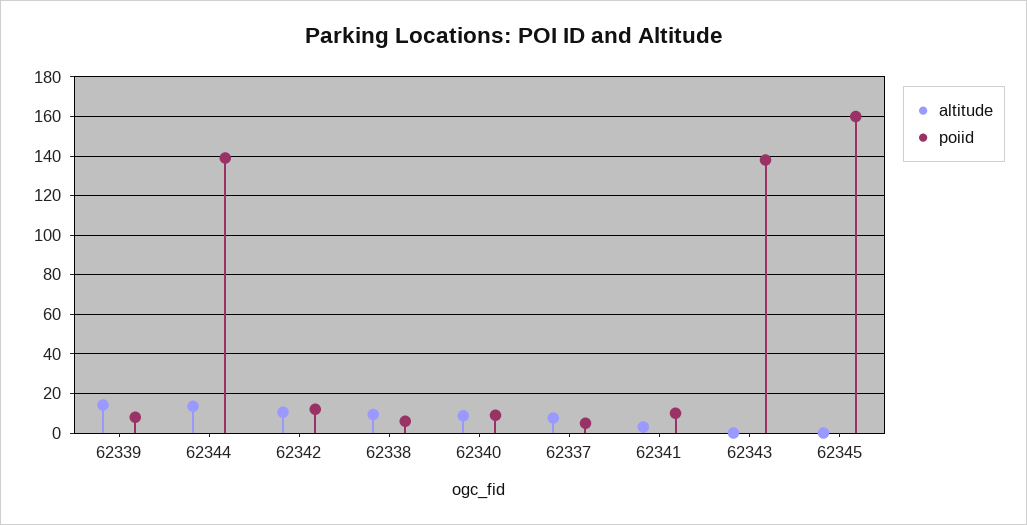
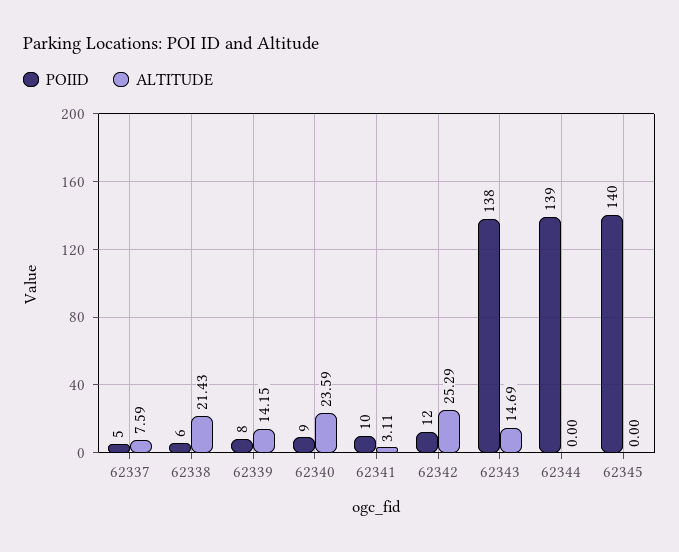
  {
    "altitude": {
      "62339": 14.15,
-     "62344": 15,
+     "62344": 0,
-     "62342": 10,
+     "62342": 25.29,
-     "62338": 10,
+     "62338": 21.43,
-     "62340": 10,
+     "62340": 23.59,
      "62337": 7.59,
      "62341": 3.11,
-     "62343": 0,
+     "62343": 14.69,
      "62345": 0
    },
    "poiid": {
      "62339": 8,
      "62344": 139,
      "62342": 12,
      "62338": 6,
      "62340": 9,
      "62337": 5,
      "62341": 10,
      "62343": 138,
-     "62345": 160
+     "62345": 140
    }
  }

